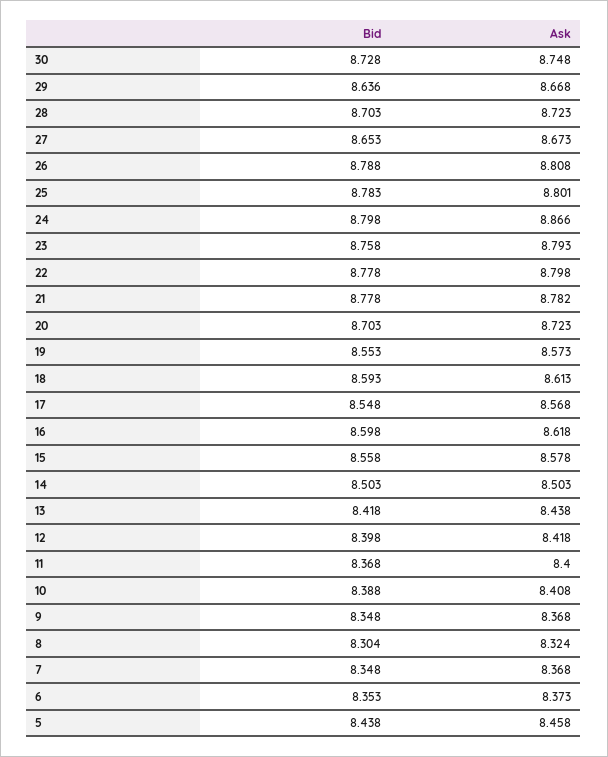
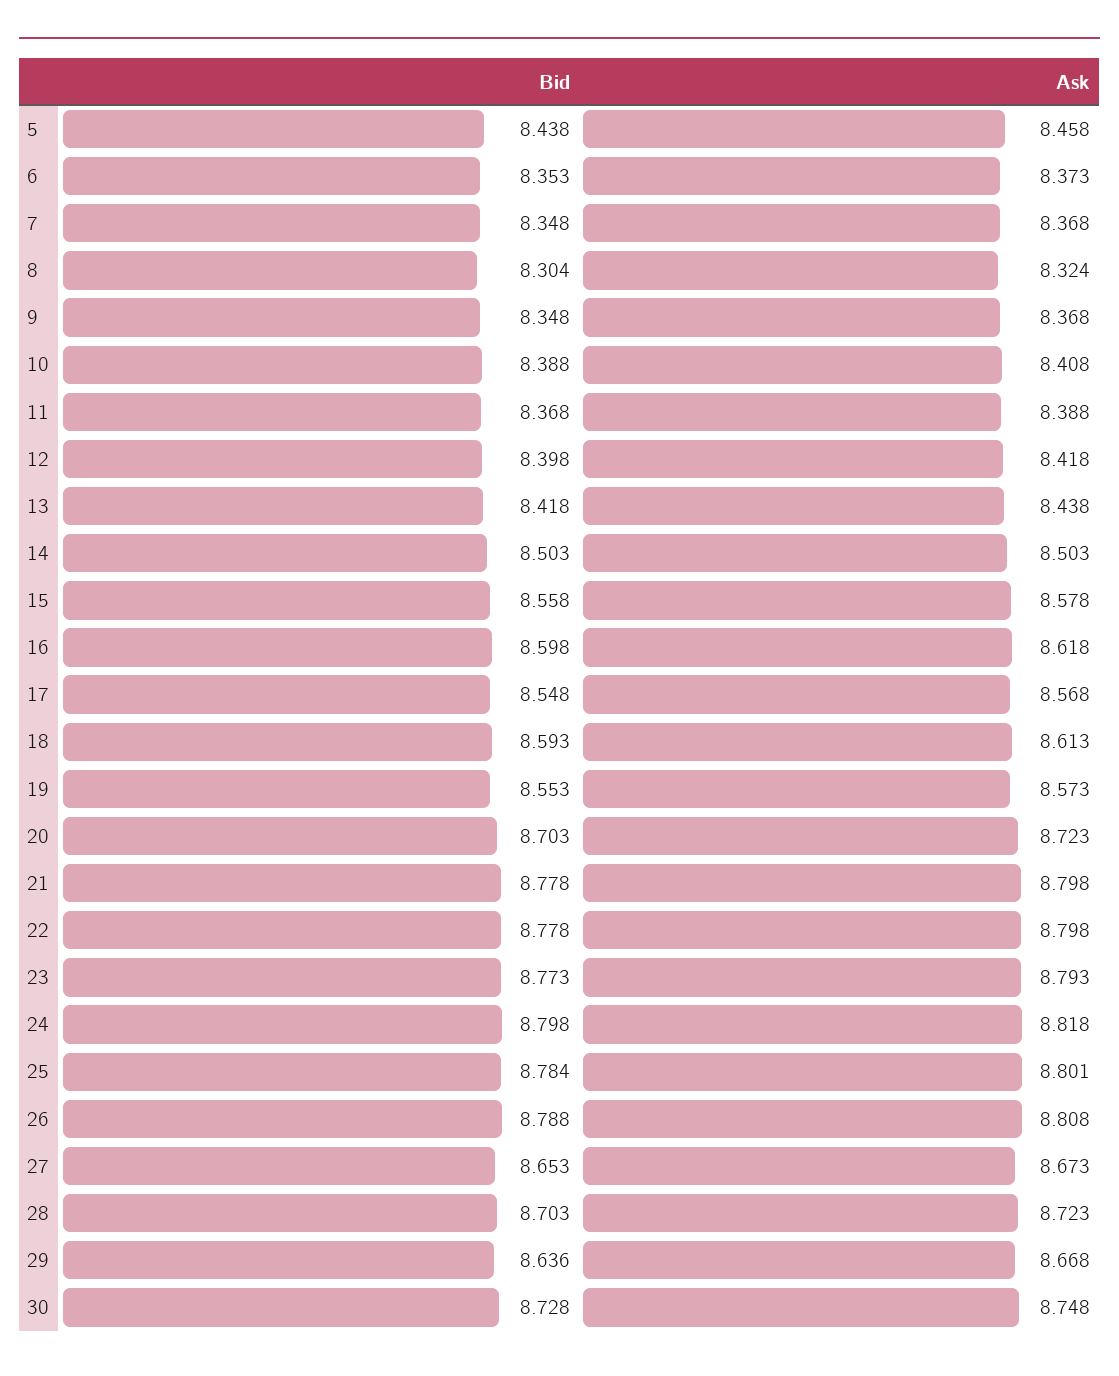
  {
    "Bid": {
      "30": 8.728,
      "29": 8.636,
      "28": 8.703,
      "27": 8.653,
      "26": 8.788,
-     "25": 8.783,
+     "25": 8.784,
      "24": 8.798,
-     "23": 8.758,
+     "23": 8.773,
      "22": 8.778,
      "21": 8.778,
      "20": 8.703,
      "19": 8.553,
      "18": 8.593,
      "17": 8.548,
      "16": 8.598,
      "15": 8.558,
      "14": 8.503,
      "13": 8.418,
      "12": 8.398,
      "11": 8.368,
      "10": 8.388,
      "9": 8.348,
      "8": 8.304,
      "7": 8.348,
      "6": 8.353,
      "5": 8.438
    },
    "Ask": {
      "30": 8.748,
      "29": 8.668,
      "28": 8.723,
      "27": 8.673,
      "26": 8.808,
      "25": 8.801,
-     "24": 8.866,
+     "24": 8.818,
      "23": 8.793,
      "22": 8.798,
-     "21": 8.782,
+     "21": 8.798,
      "20": 8.723,
      "19": 8.573,
      "18": 8.613,
      "17": 8.568,
      "16": 8.618,
      "15": 8.578,
      "14": 8.503,
      "13": 8.438,
      "12": 8.418,
-     "11": 8.4,
+     "11": 8.388,
      "10": 8.408,
      "9": 8.368,
      "8": 8.324,
      "7": 8.368,
      "6": 8.373,
      "5": 8.458
    }
  }

